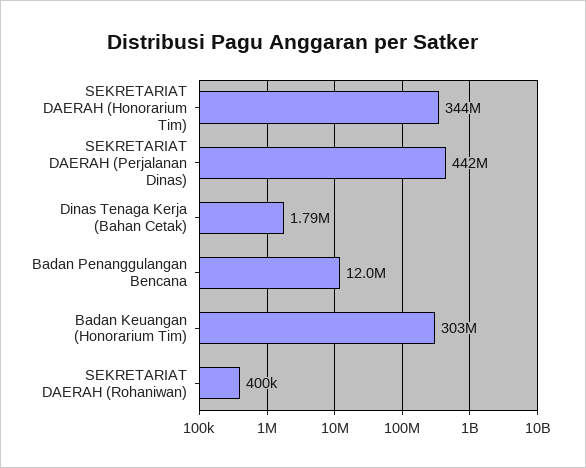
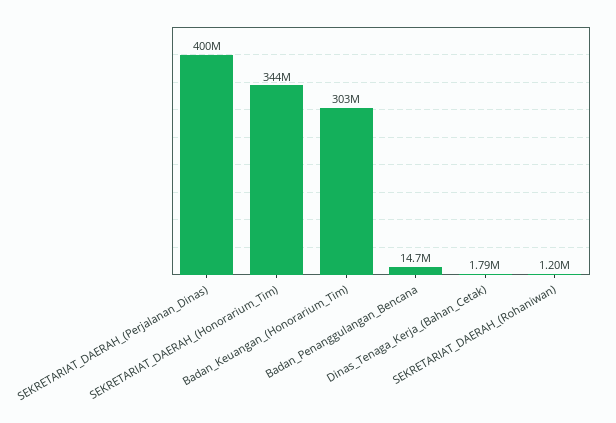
  {
    "SEKRETARIAT DAERAH (Honorarium Tim)": 344000000,
-   "SEKRETARIAT DAERAH (Perjalanan Dinas)": 442000000,
+   "SEKRETARIAT DAERAH (Perjalanan Dinas)": 400000000,
    "Dinas Tenaga Kerja (Bahan Cetak)": 1790000,
-   "Badan Penanggulangan Bencana": 12000000,
+   "Badan Penanggulangan Bencana": 14700000,
    "Badan Keuangan (Honorarium Tim)": 303000000,
-   "SEKRETARIAT DAERAH (Rohaniwan)": 400000
+   "SEKRETARIAT DAERAH (Rohaniwan)": 1200000
  }

